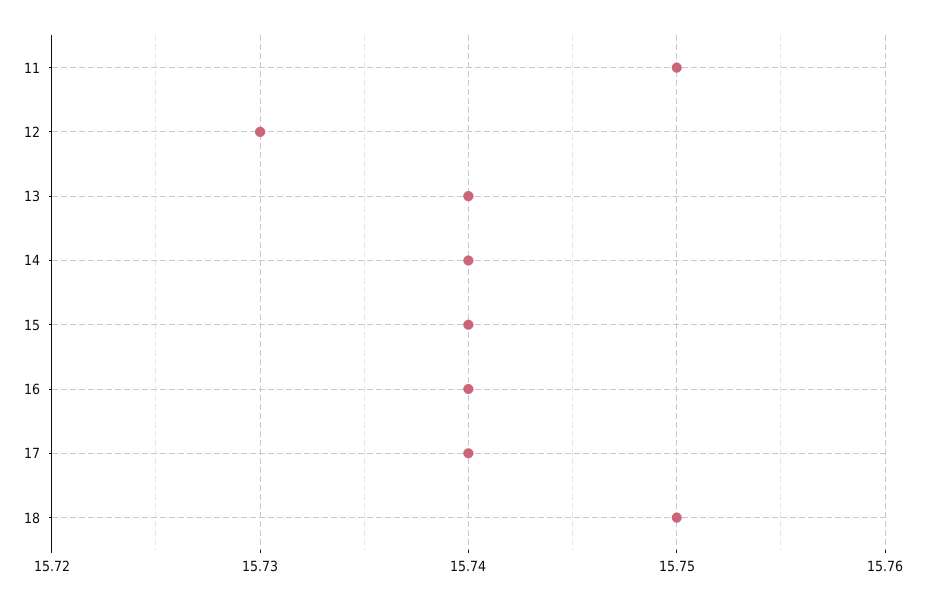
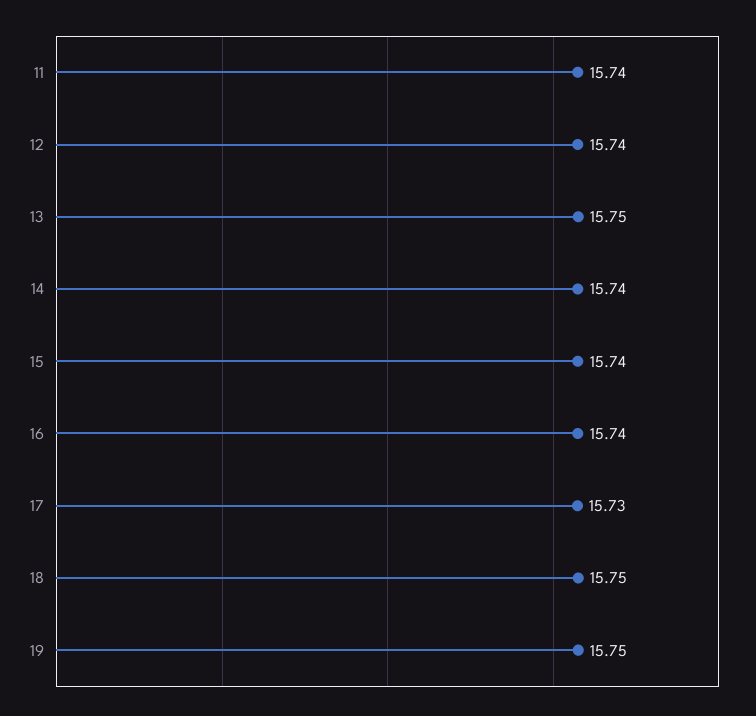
  {
-   "11": 15.75,
+   "11": 15.74,
-   "12": 15.73,
+   "12": 15.74,
-   "13": 15.74,
+   "13": 15.75,
    "14": 15.74,
    "15": 15.74,
    "16": 15.74,
-   "17": 15.74,
+   "17": 15.73,
-   "18": 15.75
+   "18": 15.75,
+   "19": 15.75
  }

